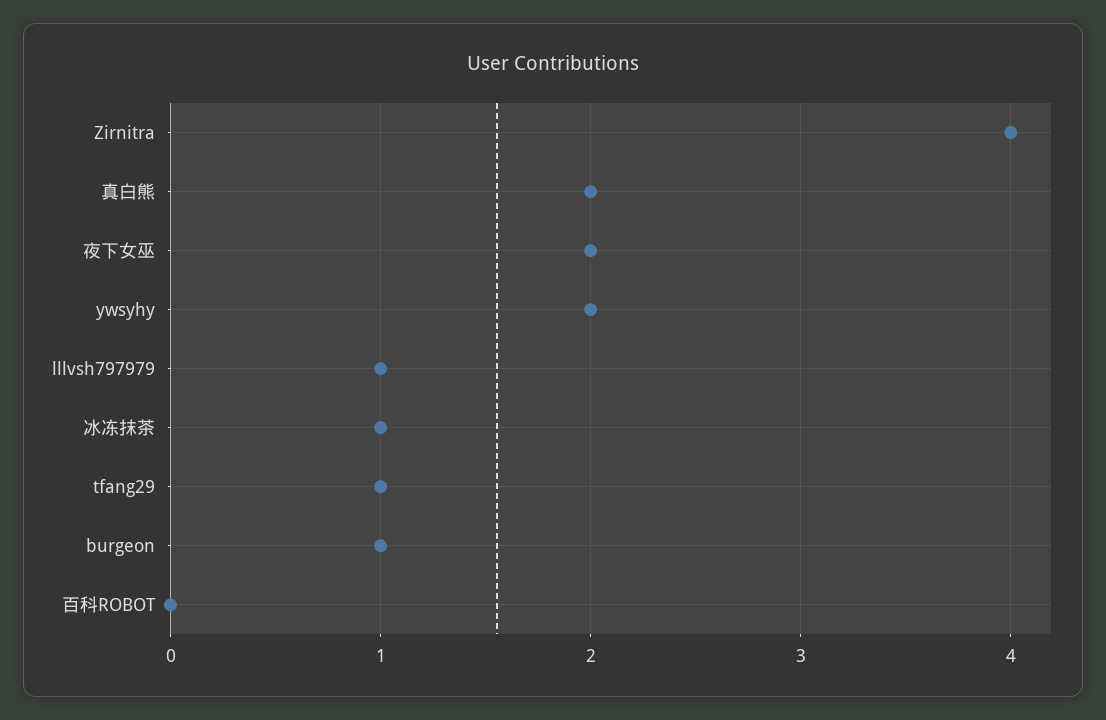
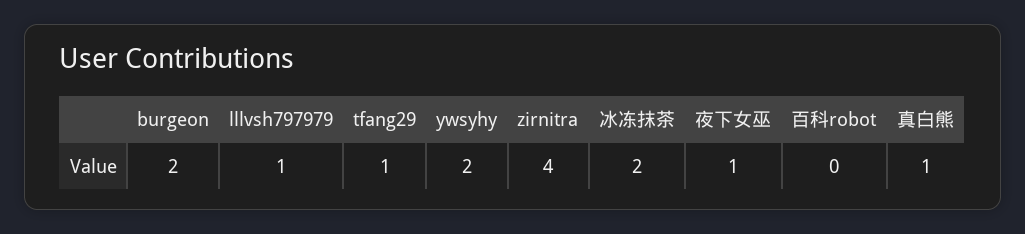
  {
    "Zirnitra": 4,
-   "真白熊": 2,
+   "真白熊": 1,
-   "夜下女巫": 2,
+   "夜下女巫": 1,
    "ywsyhy": 2,
    "lllvsh797979": 1,
-   "冰冻抹茶": 1,
+   "冰冻抹茶": 2,
    "tfang29": 1,
-   "burgeon": 1,
+   "burgeon": 2,
    "百科ROBOT": 0
  }

